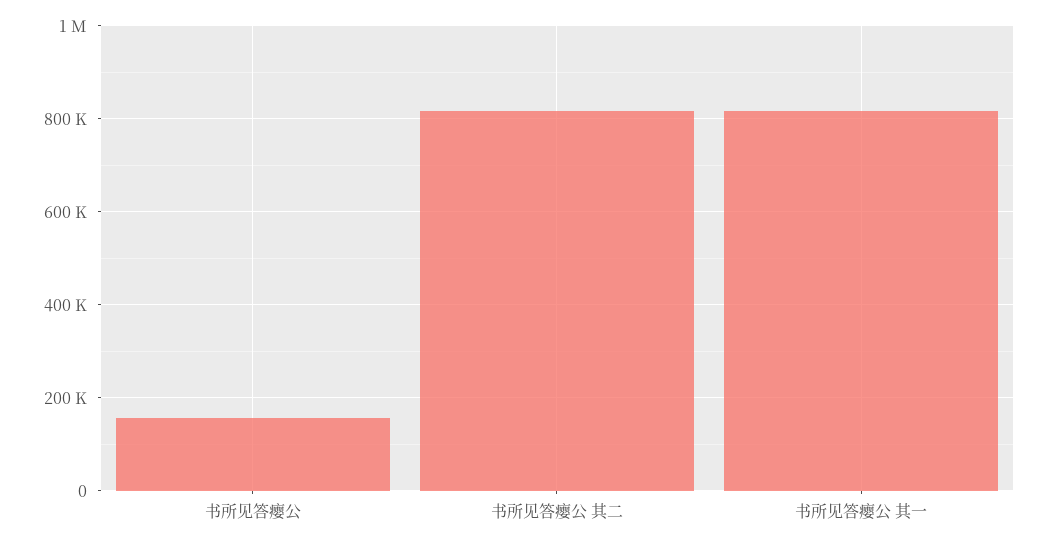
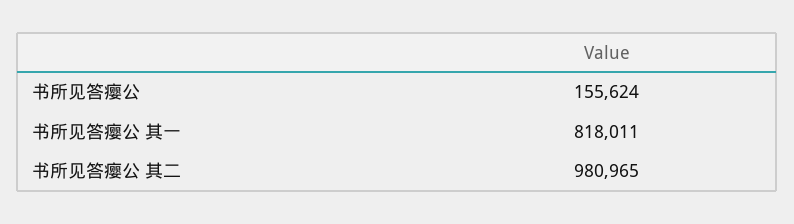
  {
    "书所见答瘿公": 155624,
-   "书所见答瘿公 其二": 820000,
+   "书所见答瘿公 其二": 980965,
    "书所见答瘿公 其一": 818011
  }

